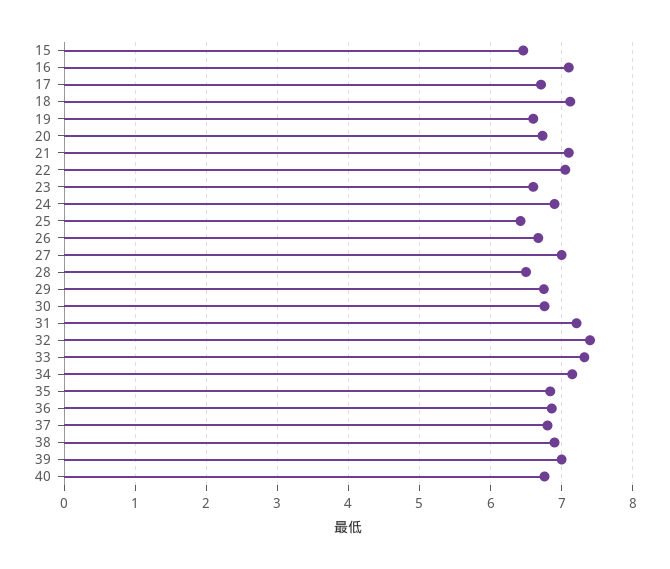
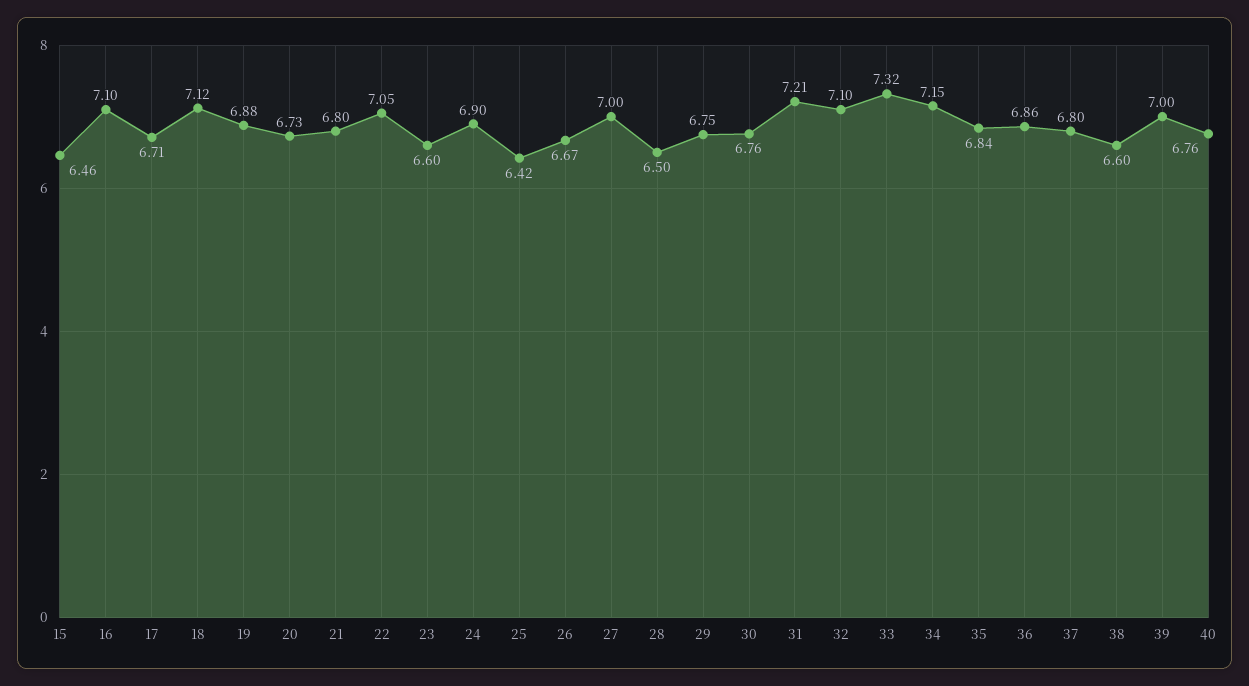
  {
    "15": 6.46,
    "16": 7.1,
    "17": 6.71,
    "18": 7.12,
-   "19": 6.6,
+   "19": 6.88,
    "20": 6.73,
-   "21": 7.1,
+   "21": 6.8,
    "22": 7.05,
    "23": 6.6,
    "24": 6.9,
    "25": 6.42,
    "26": 6.67,
    "27": 7,
    "28": 6.5,
    "29": 6.75,
    "30": 6.76,
    "31": 7.21,
-   "32": 7.4,
+   "32": 7.1,
    "33": 7.32,
    "34": 7.15,
    "35": 6.84,
    "36": 6.86,
    "37": 6.8,
-   "38": 6.9,
+   "38": 6.6,
    "39": 7,
    "40": 6.76
  }

